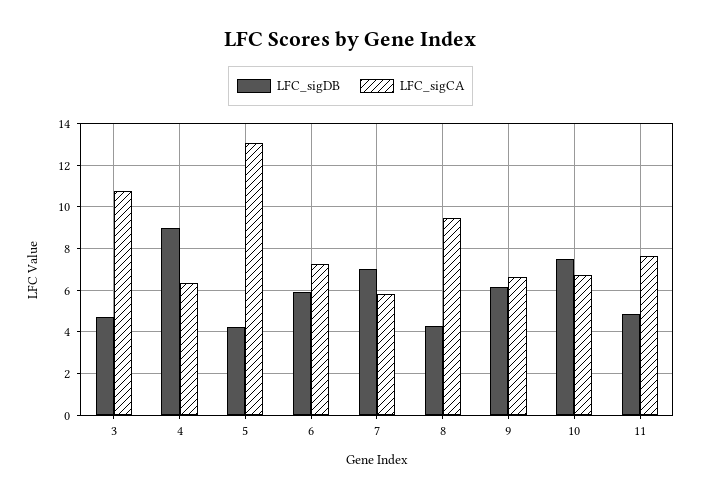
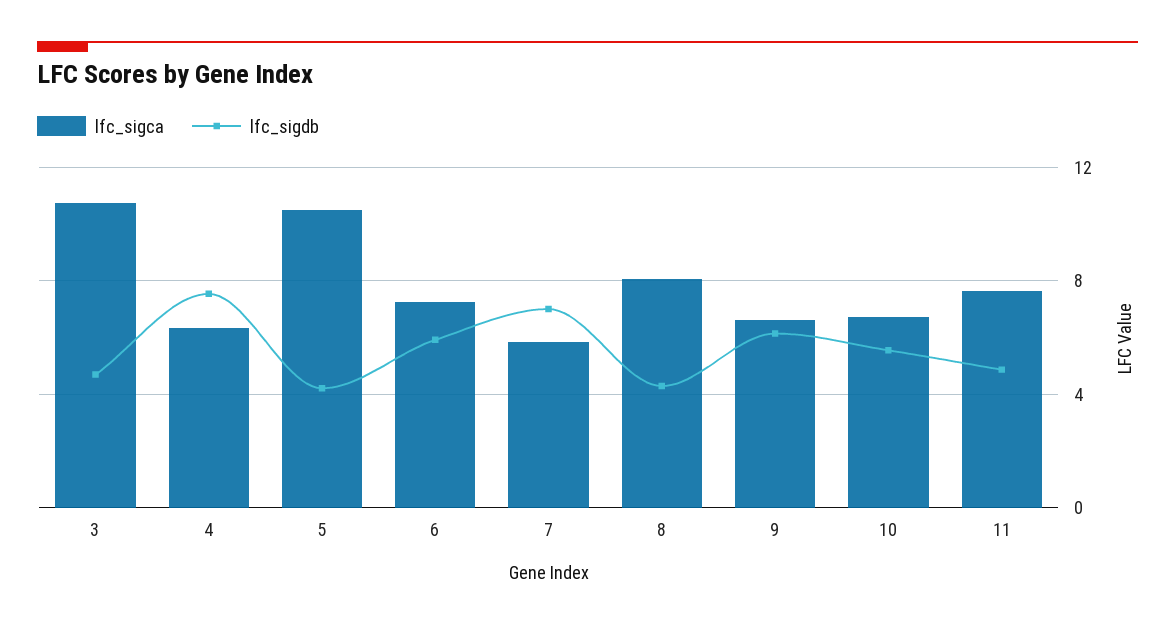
  {
    "LFC_sigDB": {
      "3": 4.5,
-     "4": 9,
+     "4": 7.5,
      "5": 4,
      "6": 6,
      "7": 7,
      "8": 4.5,
      "9": 6,
-     "10": 7.5,
+     "10": 5.5,
      "11": 5
    },
    "LFC_sigCA": {
      "3": 11,
      "4": 6.5,
-     "5": 13,
+     "5": 10.5,
      "6": 7.5,
      "7": 6,
-     "8": 9.5,
+     "8": 8,
      "9": 6.5,
      "10": 6.5,
      "11": 7.5
    }
  }

